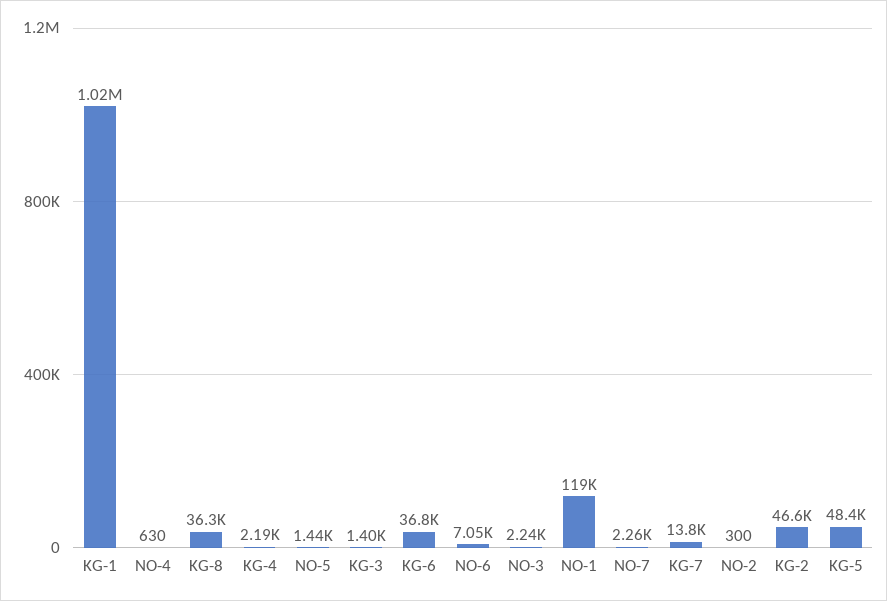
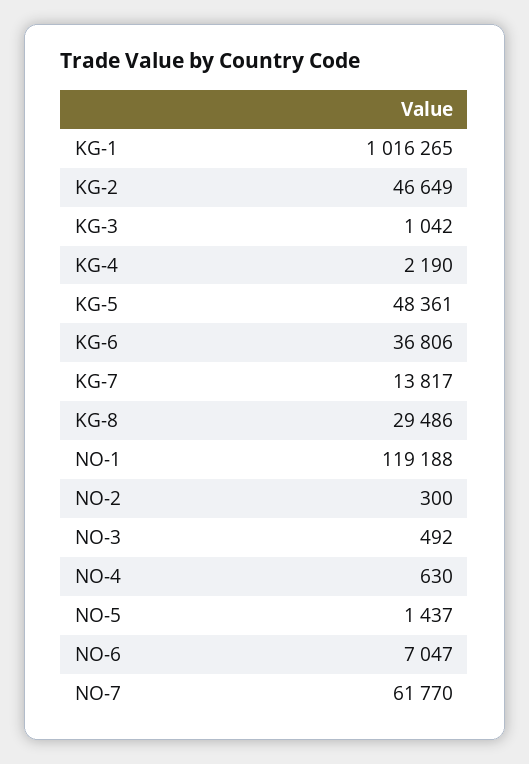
  {
    "KG-1": 1016265,
    "NO-4": 630,
-   "KG-8": 36300,
+   "KG-8": 29486,
    "KG-4": 2190,
    "NO-5": 1437,
-   "KG-3": 1400,
+   "KG-3": 1042,
    "KG-6": 36806,
    "NO-6": 7047,
-   "NO-3": 2240,
+   "NO-3": 492,
    "NO-1": 119188,
-   "NO-7": 2260,
+   "NO-7": 61770,
    "KG-7": 13817,
    "NO-2": 300,
    "KG-2": 46649,
    "KG-5": 48361
  }

